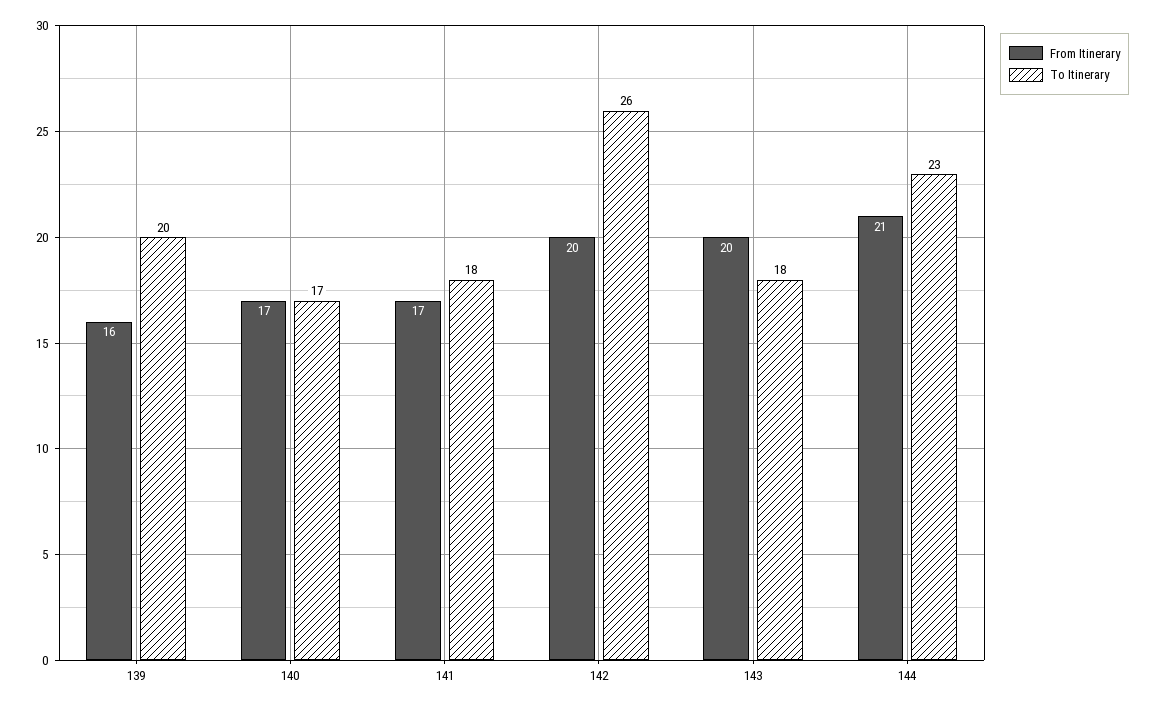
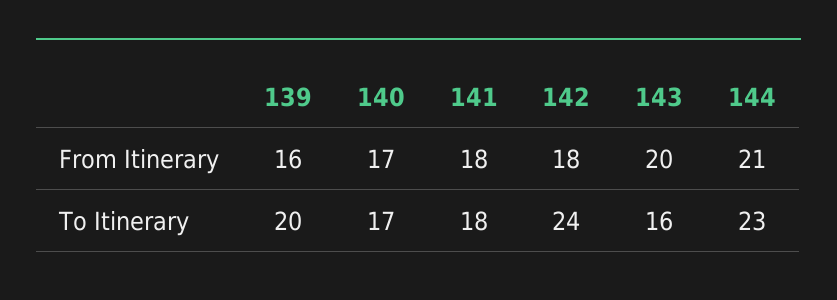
  {
    "From Itinerary": {
      "139": 16,
      "140": 17,
-     "141": 17,
+     "141": 18,
-     "142": 20,
+     "142": 18,
      "143": 20,
      "144": 21
    },
    "To Itinerary": {
      "139": 20,
      "140": 17,
      "141": 18,
-     "142": 26,
+     "142": 24,
-     "143": 18,
+     "143": 16,
      "144": 23
    }
  }

